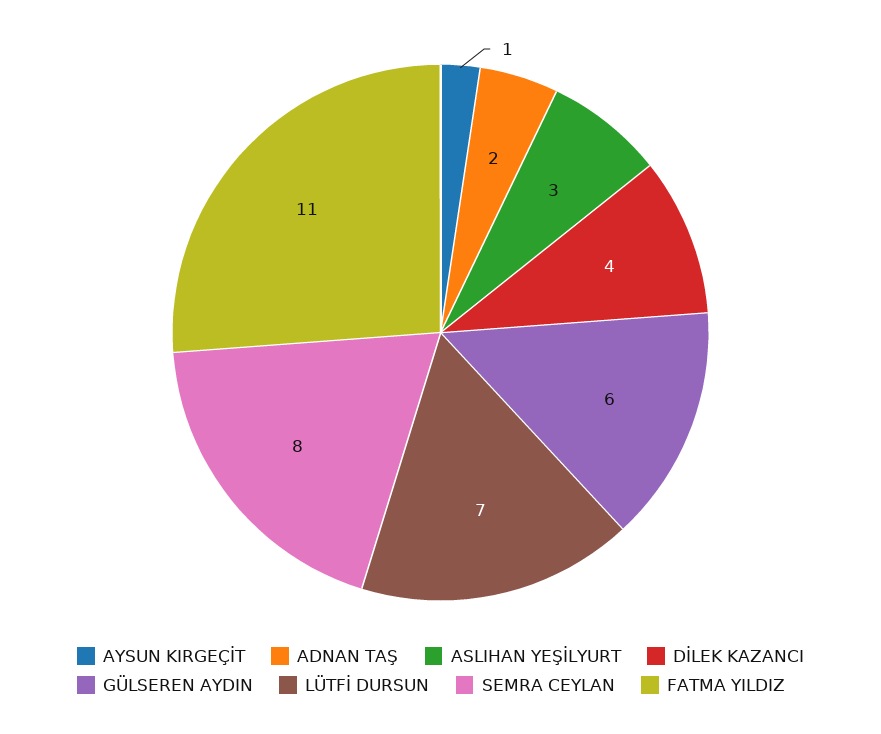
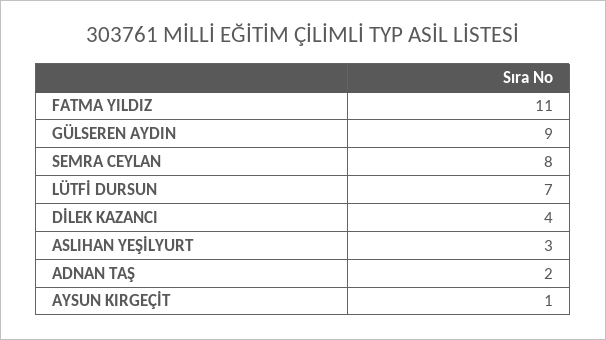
  {
    "AYSUN KIRGEÇİT": 1,
    "ADNAN TAŞ": 2,
    "ASLIHAN YEŞİLYURT": 3,
    "DİLEK KAZANCI": 4,
-   "GÜLSEREN AYDIN": 6,
+   "GÜLSEREN AYDIN": 9,
    "LÜTFİ DURSUN": 7,
    "SEMRA CEYLAN": 8,
    "FATMA YILDIZ": 11
  }

